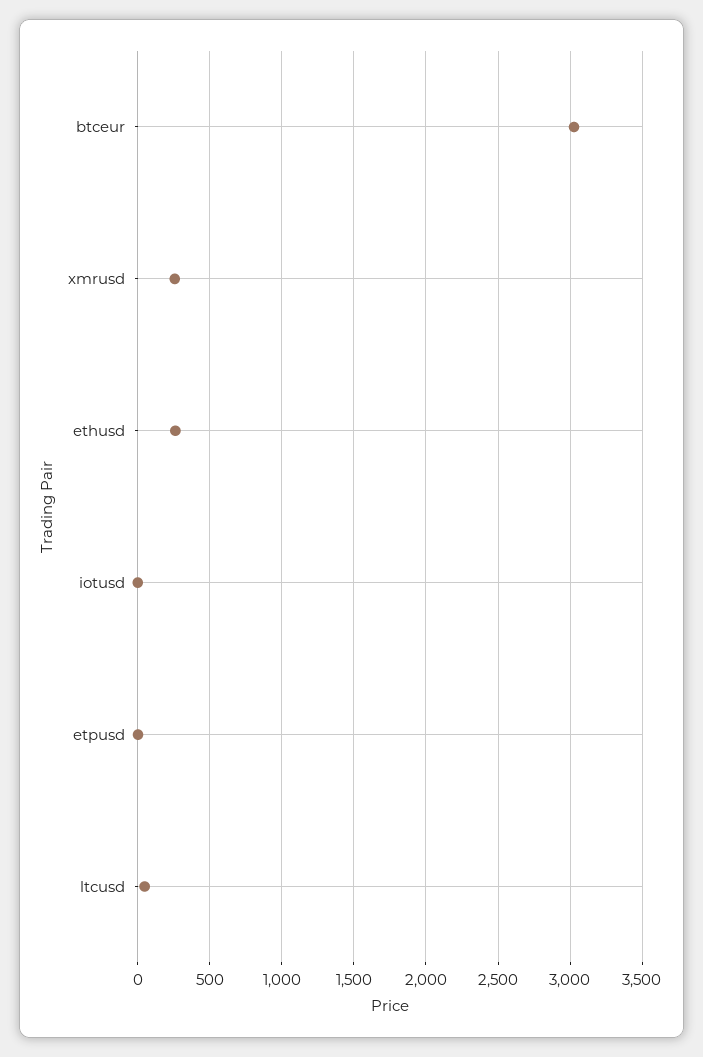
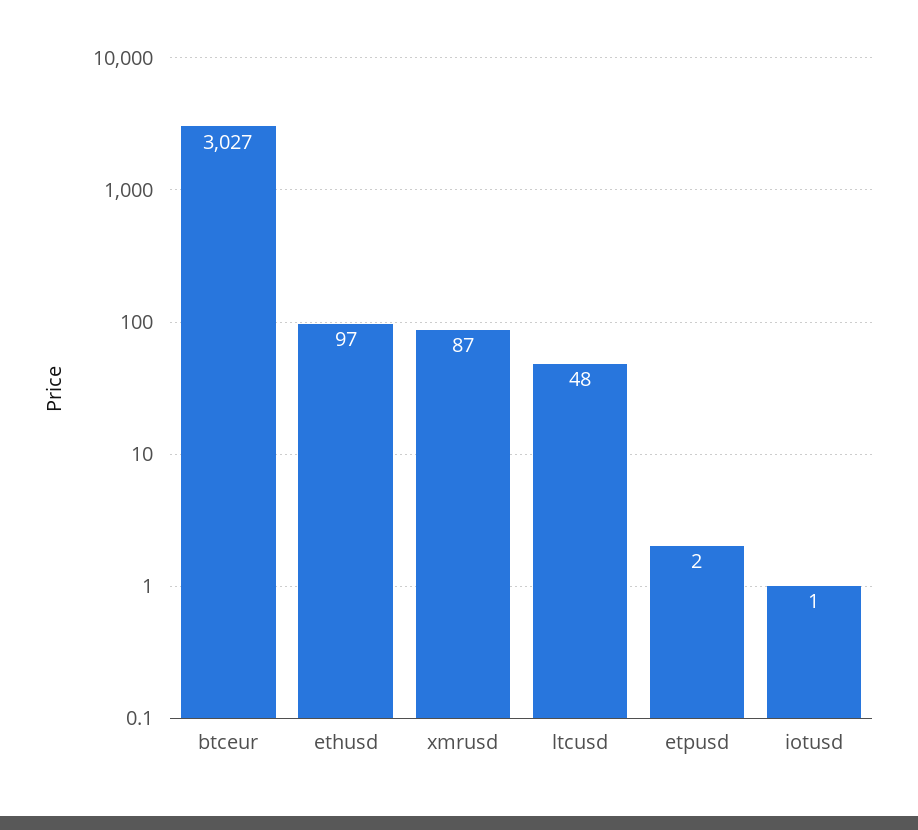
  {
    "btceur": 3027,
-   "xmrusd": 250,
+   "xmrusd": 87,
-   "ethusd": 250,
+   "ethusd": 97,
    "iotusd": 1,
    "etpusd": 2,
    "ltcusd": 48
  }

